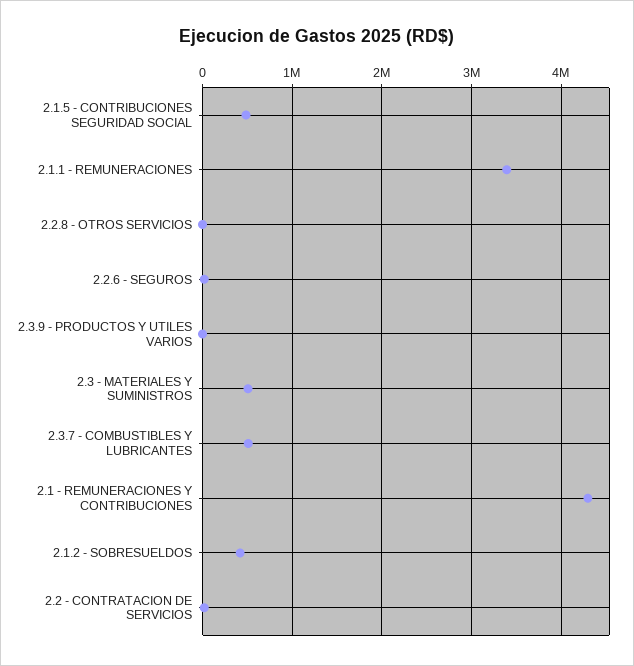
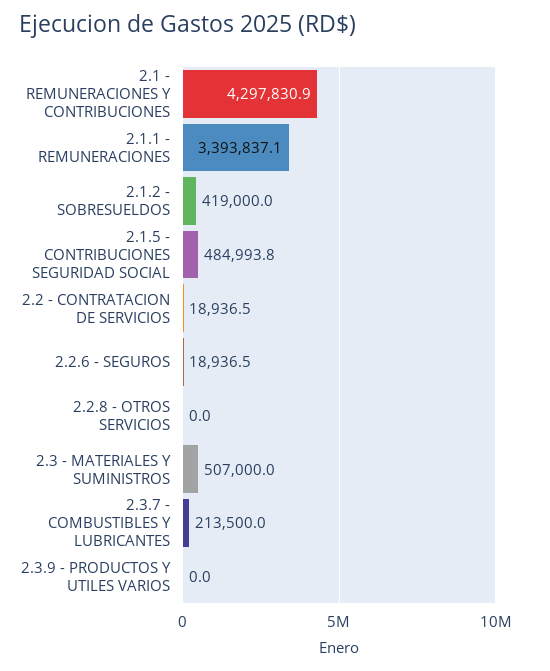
  {
    "2.1.5 - CONTRIBUCIONES SEGURIDAD SOCIAL": 484993.8,
    "2.1.1 - REMUNERACIONES": 3393837.1,
    "2.2.8 - OTROS SERVICIOS": 0,
    "2.2.6 - SEGUROS": 18936.5,
    "2.3.9 - PRODUCTOS Y UTILES VARIOS": 0,
    "2.3 - MATERIALES Y SUMINISTROS": 507000,
-   "2.3.7 - COMBUSTIBLES Y LUBRICANTES": 500000,
+   "2.3.7 - COMBUSTIBLES Y LUBRICANTES": 213500,
    "2.1 - REMUNERACIONES Y CONTRIBUCIONES": 4297830.9,
    "2.1.2 - SOBRESUELDOS": 419000,
    "2.2 - CONTRATACION DE SERVICIOS": 18936.5
  }

